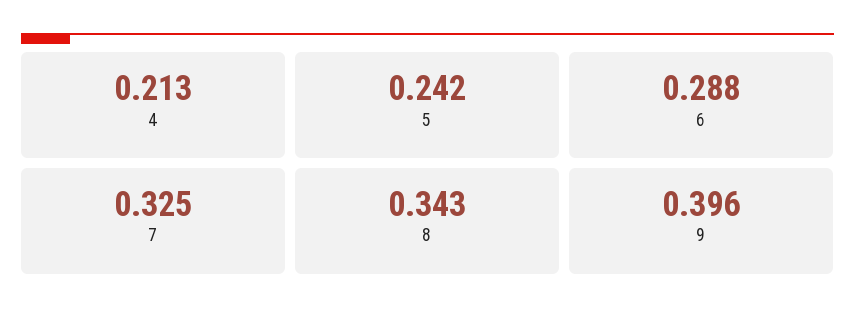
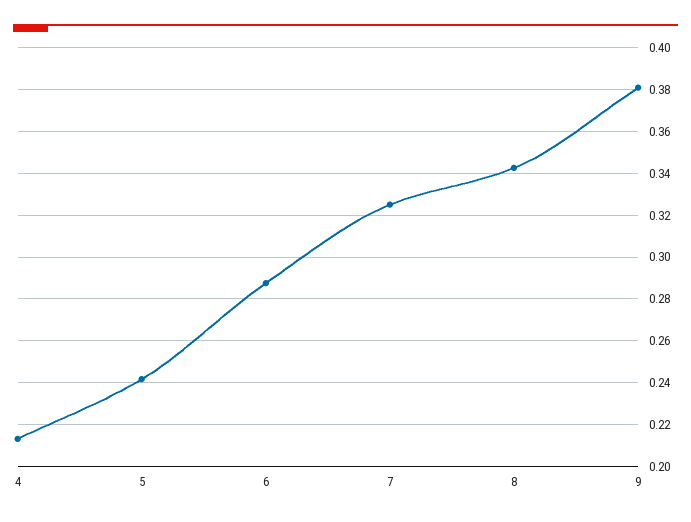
  {
    "4": 0.213,
    "5": 0.242,
    "6": 0.288,
    "7": 0.325,
    "8": 0.343,
-   "9": 0.396
+   "9": 0.38
  }

